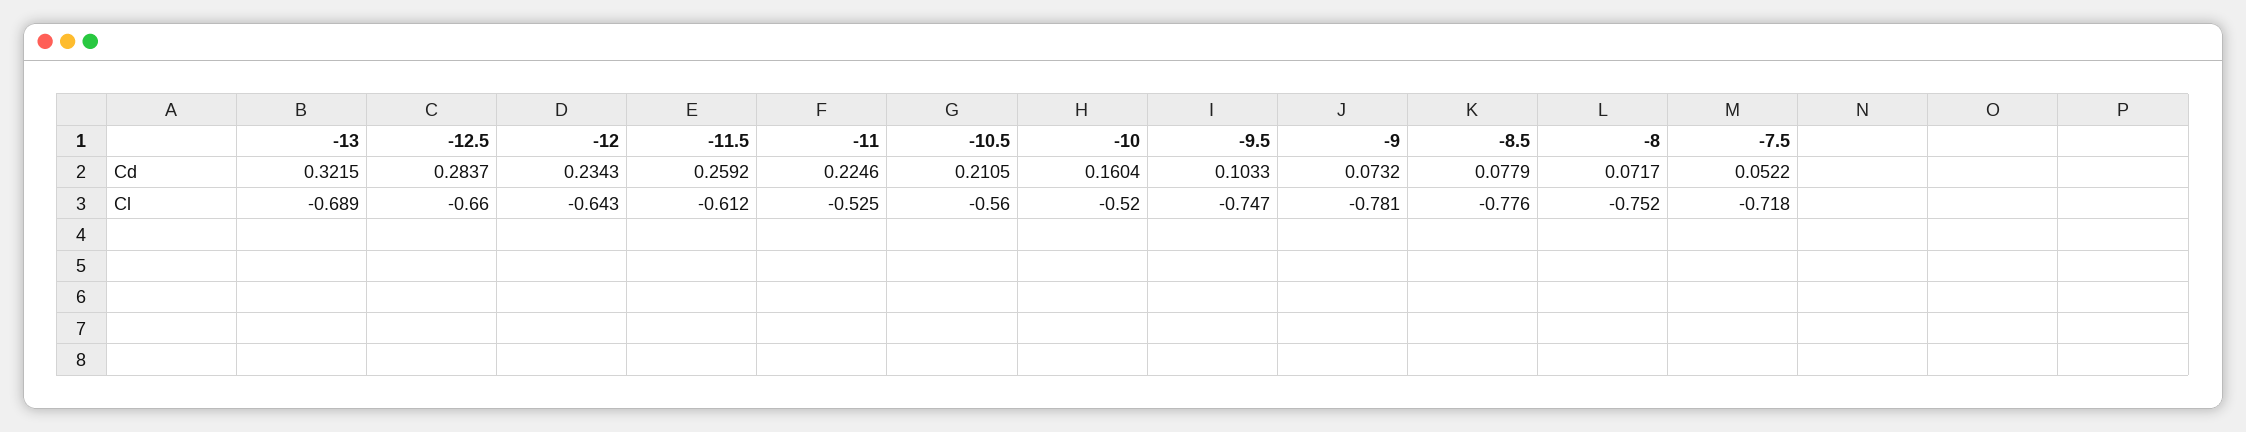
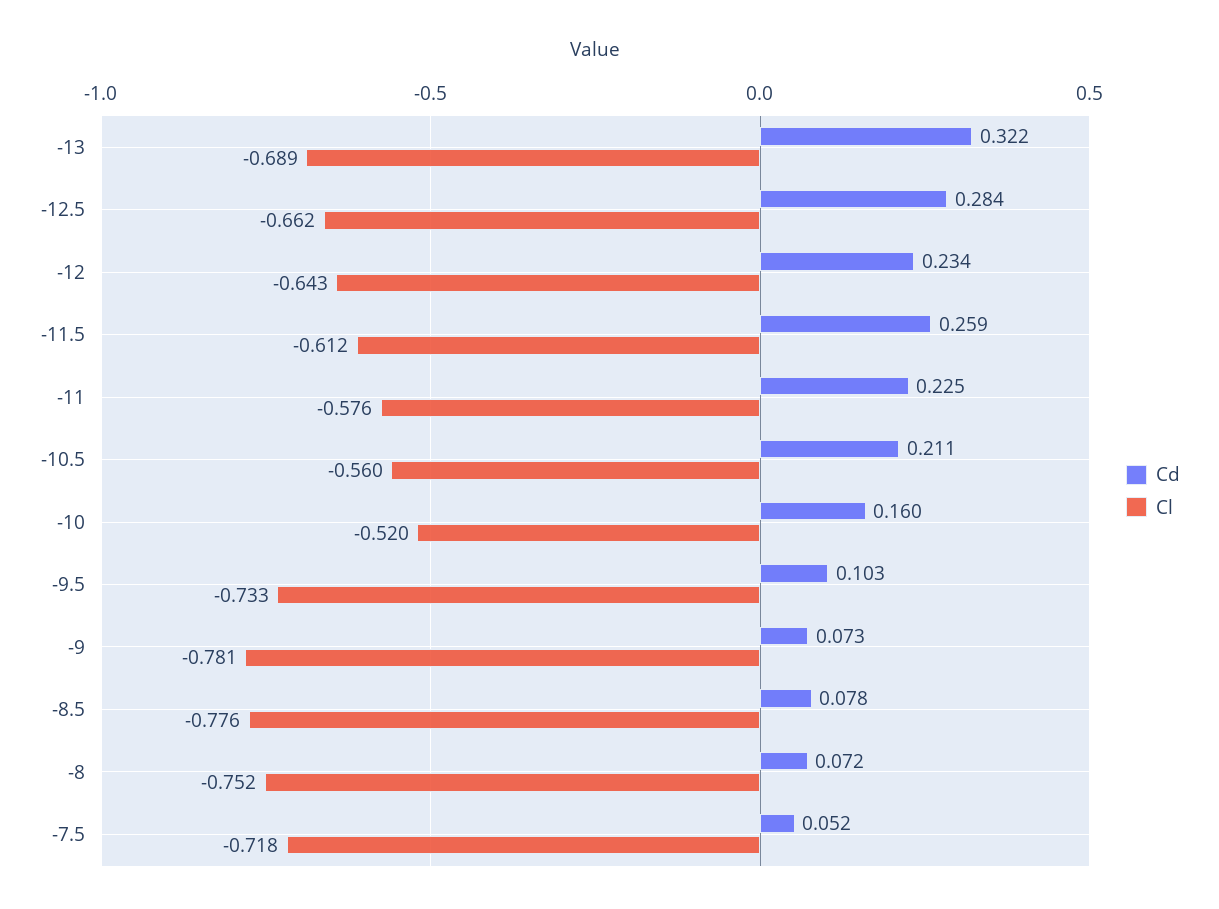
  {
    "Cd": {
      "-13": 0.3215,
      "-12.5": 0.2837,
      "-12": 0.2343,
      "-11.5": 0.2592,
      "-11": 0.2246,
      "-10.5": 0.2105,
      "-10": 0.1604,
      "-9.5": 0.1033,
      "-9": 0.0732,
      "-8.5": 0.0779,
      "-8": 0.0717,
      "-7.5": 0.0522
    },
    "Cl": {
      "-13": -0.689,
-     "-12.5": -0.66,
+     "-12.5": -0.662,
      "-12": -0.643,
      "-11.5": -0.612,
-     "-11": -0.525,
+     "-11": -0.576,
      "-10.5": -0.56,
      "-10": -0.52,
-     "-9.5": -0.747,
+     "-9.5": -0.733,
      "-9": -0.781,
      "-8.5": -0.776,
      "-8": -0.752,
      "-7.5": -0.718
    }
  }

